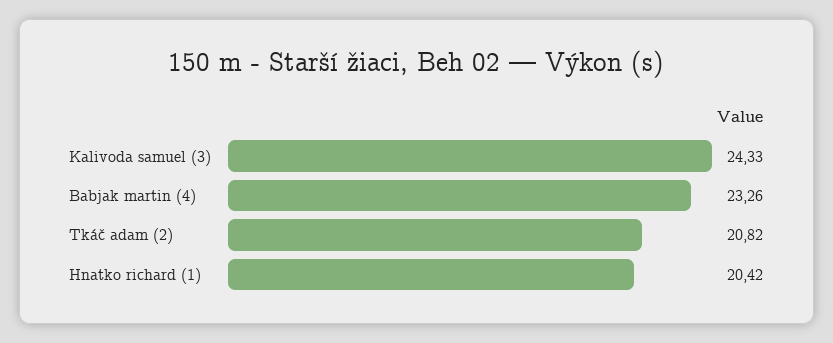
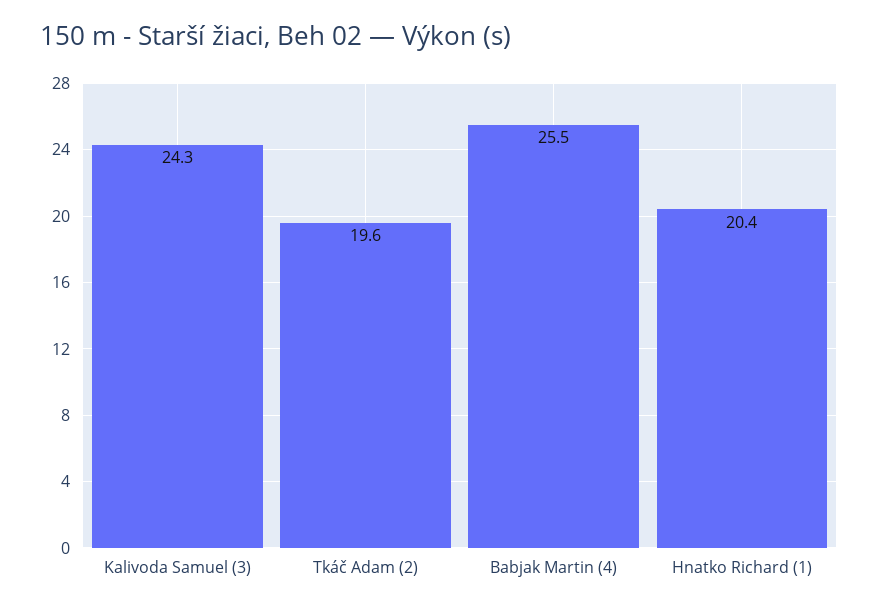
  {
    "Kalivoda samuel (3)": 24.33,
-   "Babjak martin (4)": 23.26,
+   "Babjak martin (4)": 25.5,
-   "Tkáč adam (2)": 20.82,
+   "Tkáč adam (2)": 19.6,
    "Hnatko richard (1)": 20.42
  }

